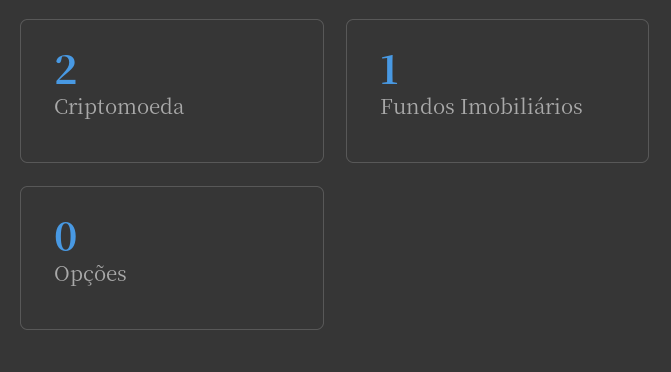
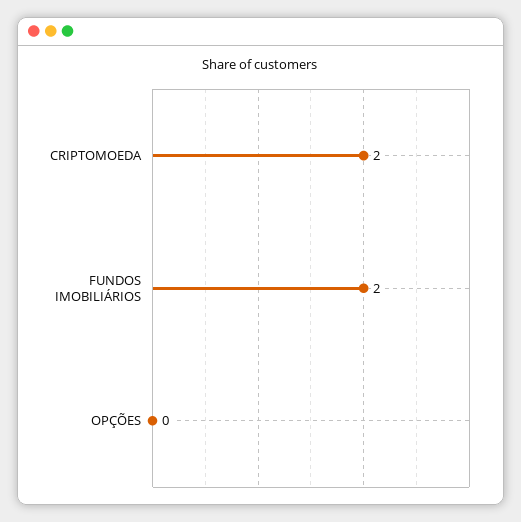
  {
    "Criptomoeda": 2,
-   "Fundos Imobiliários": 1,
+   "Fundos Imobiliários": 2,
    "Opções": 0
  }

